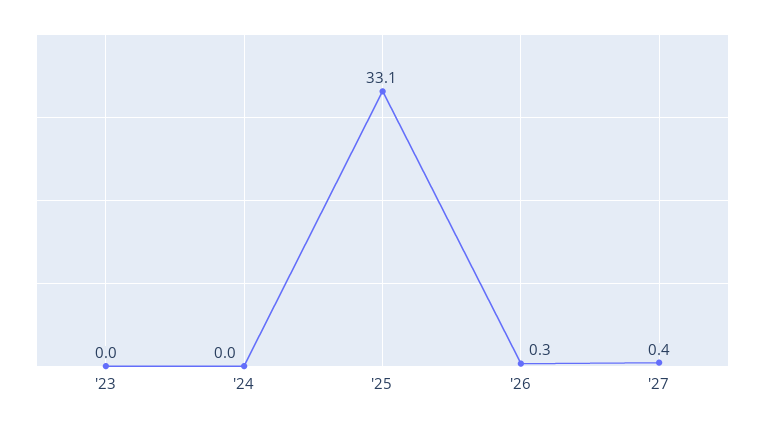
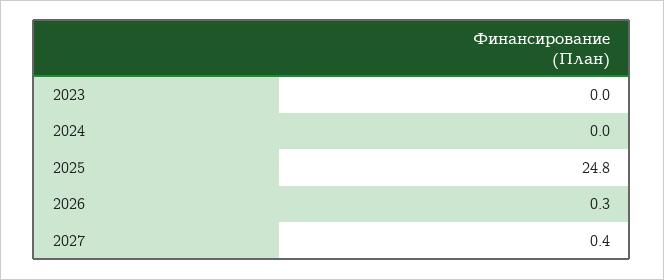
  {
    "'23": 0,
    "'24": 0,
-   "'25": 33.1,
+   "'25": 24.8,
    "'26": 0.3,
    "'27": 0.4
  }

